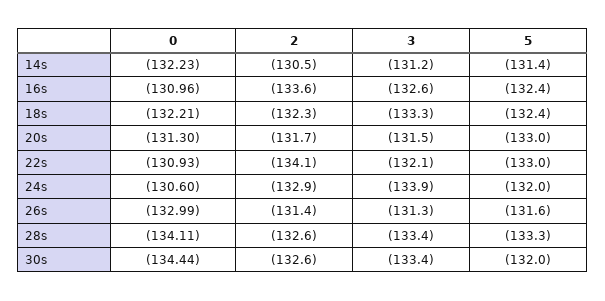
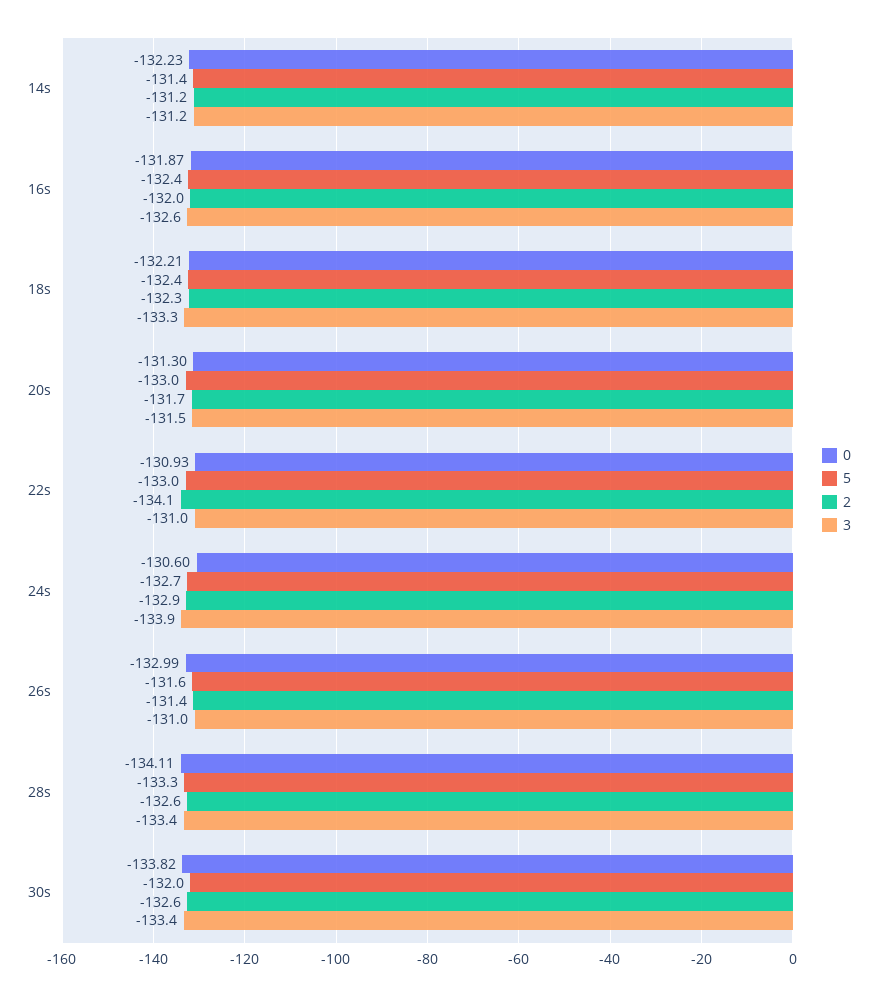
  {
    "0": {
      "14s": -132.23,
-     "16s": -130.96,
+     "16s": -131.87,
      "18s": -132.21,
      "20s": -131.3,
      "22s": -130.93,
      "24s": -130.6,
      "26s": -132.99,
      "28s": -134.11,
-     "30s": -134.44
+     "30s": -133.82
    },
    "2": {
-     "14s": -130.5,
+     "14s": -131.2,
-     "16s": -133.6,
+     "16s": -132,
      "18s": -132.3,
      "20s": -131.7,
      "22s": -134.1,
      "24s": -132.9,
      "26s": -131.4,
      "28s": -132.6,
      "30s": -132.6
    },
    "3": {
      "14s": -131.2,
      "16s": -132.6,
      "18s": -133.3,
      "20s": -131.5,
-     "22s": -132.1,
+     "22s": -131,
      "24s": -133.9,
-     "26s": -131.3,
+     "26s": -131,
      "28s": -133.4,
      "30s": -133.4
    },
    "5": {
      "14s": -131.4,
      "16s": -132.4,
      "18s": -132.4,
      "20s": -133,
      "22s": -133,
-     "24s": -132,
+     "24s": -132.7,
      "26s": -131.6,
      "28s": -133.3,
      "30s": -132
    }
  }

